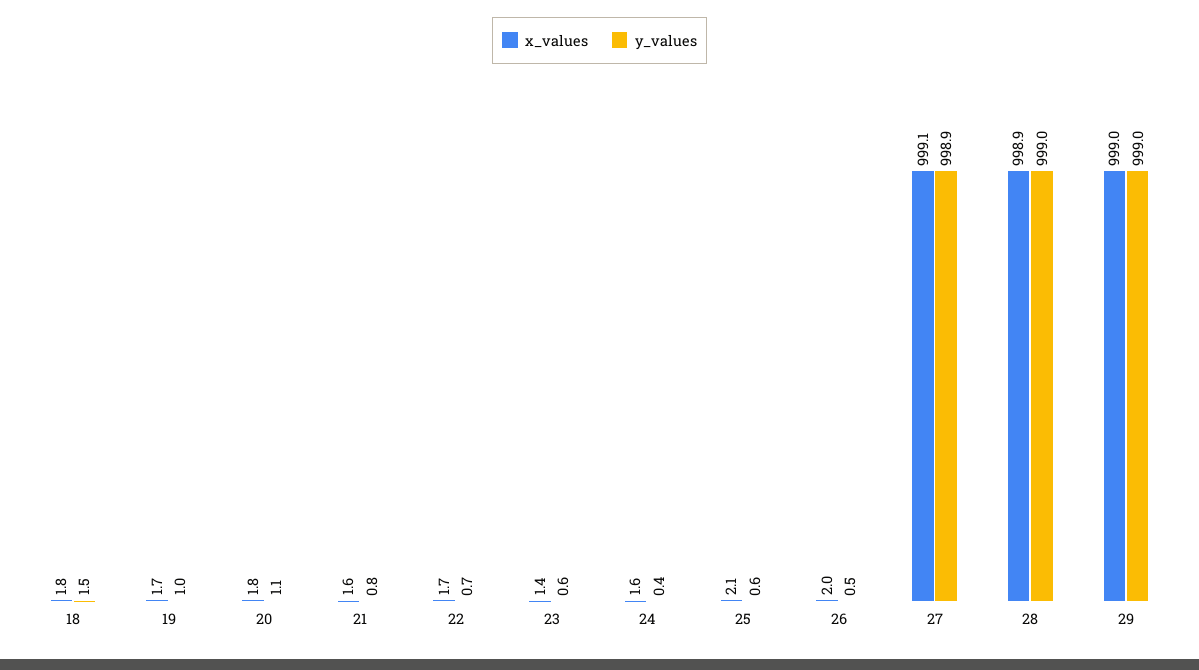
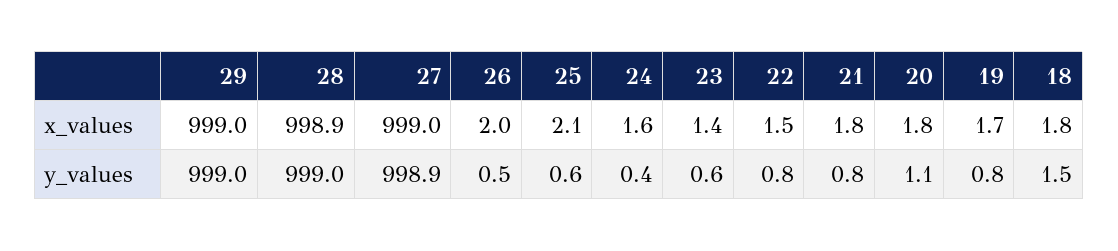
  {
    "x_values": {
      "18": 1.8,
      "19": 1.7,
      "20": 1.8,
-     "21": 1.6,
+     "21": 1.8,
-     "22": 1.7,
+     "22": 1.5,
      "23": 1.4,
      "24": 1.6,
      "25": 2.1,
      "26": 2,
-     "27": 999.1,
+     "27": 999,
      "28": 998.9,
      "29": 999
    },
    "y_values": {
      "18": 1.5,
-     "19": 1,
+     "19": 0.8,
      "20": 1.1,
      "21": 0.8,
-     "22": 0.7,
+     "22": 0.8,
      "23": 0.6,
      "24": 0.4,
      "25": 0.6,
      "26": 0.5,
      "27": 998.9,
      "28": 999,
      "29": 999
    }
  }

